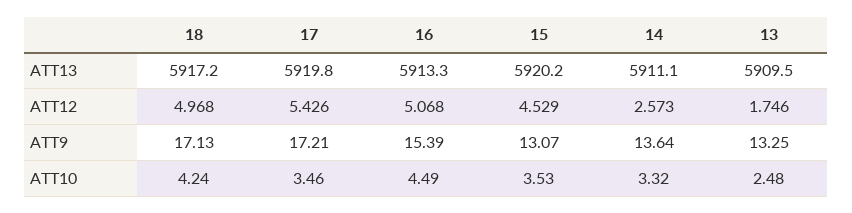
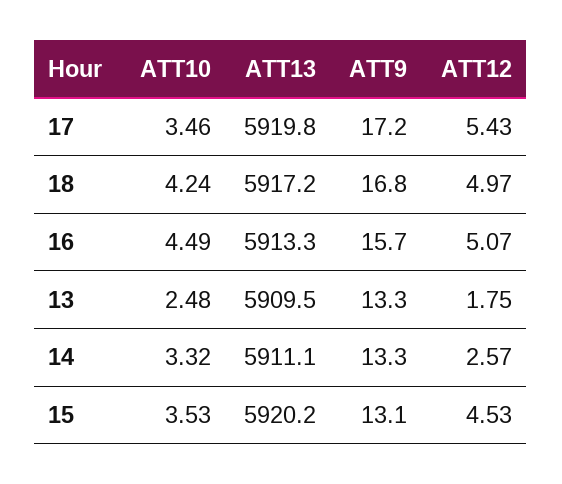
  {
    "18": {
      "ATT13": 5917.2,
      "ATT12": 4.968,
-     "ATT9": 17.13,
+     "ATT9": 16.8,
      "ATT10": 4.24
    },
    "17": {
      "ATT13": 5919.8,
      "ATT12": 5.426,
      "ATT9": 17.21,
      "ATT10": 3.46
    },
    "16": {
      "ATT13": 5913.3,
      "ATT12": 5.068,
-     "ATT9": 15.39,
+     "ATT9": 15.7,
      "ATT10": 4.49
    },
    "15": {
      "ATT13": 5920.2,
      "ATT12": 4.529,
      "ATT9": 13.07,
      "ATT10": 3.53
    },
    "14": {
      "ATT13": 5911.1,
      "ATT12": 2.573,
-     "ATT9": 13.64,
+     "ATT9": 13.3,
      "ATT10": 3.32
    },
    "13": {
      "ATT13": 5909.5,
      "ATT12": 1.746,
      "ATT9": 13.25,
      "ATT10": 2.48
    }
  }

